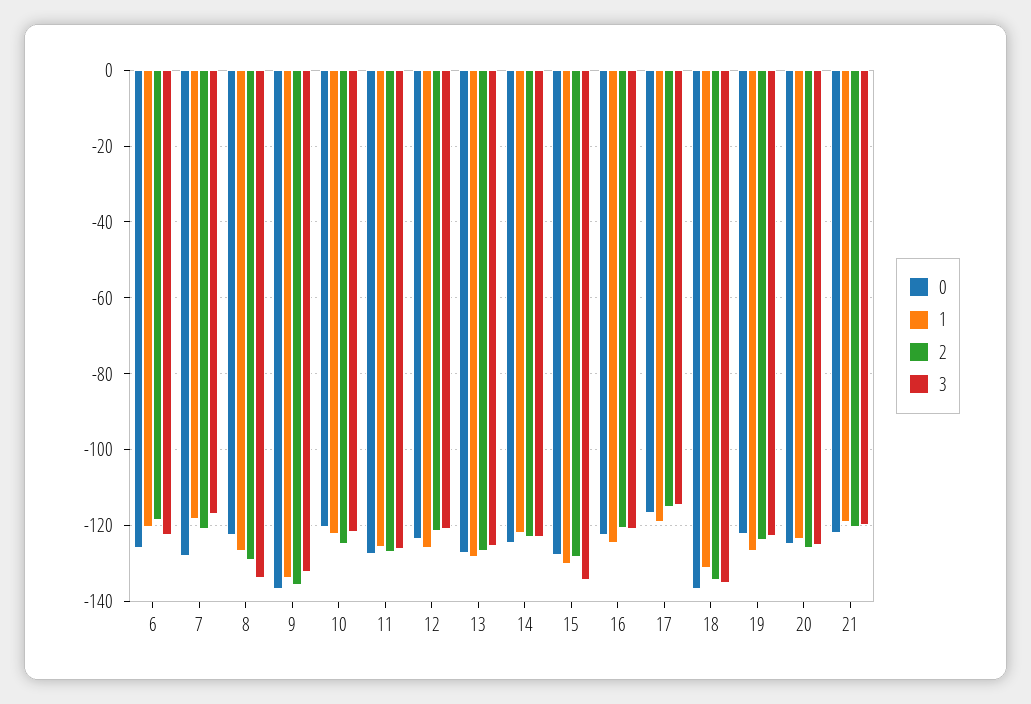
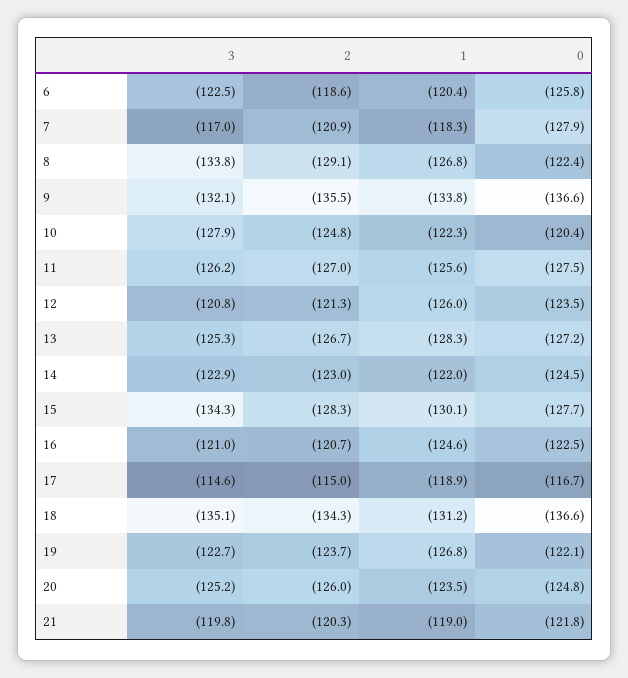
  {
    "0": {
      "6": -125.8,
      "7": -127.9,
      "8": -122.4,
      "9": -136.6,
      "10": -120.4,
      "11": -127.5,
      "12": -123.5,
      "13": -127.2,
      "14": -124.5,
      "15": -127.7,
      "16": -122.5,
      "17": -116.7,
      "18": -136.6,
      "19": -122.1,
      "20": -124.8,
      "21": -121.8
    },
    "1": {
      "6": -120.4,
      "7": -118.3,
      "8": -126.8,
      "9": -133.8,
      "10": -122.3,
      "11": -125.6,
      "12": -126,
      "13": -128.3,
      "14": -122,
      "15": -130.1,
      "16": -124.6,
      "17": -118.9,
      "18": -131.2,
      "19": -126.8,
      "20": -123.5,
      "21": -119
    },
    "2": {
      "6": -118.6,
      "7": -120.9,
      "8": -129.1,
      "9": -135.5,
      "10": -124.8,
      "11": -127,
      "12": -121.3,
      "13": -126.7,
      "14": -123,
      "15": -128.3,
      "16": -120.7,
      "17": -115,
      "18": -134.3,
      "19": -123.7,
      "20": -126,
      "21": -120.3
    },
    "3": {
      "6": -122.5,
      "7": -117,
      "8": -133.8,
      "9": -132.1,
-     "10": -122,
+     "10": -127.9,
      "11": -126.2,
      "12": -120.8,
      "13": -125.3,
      "14": -122.9,
      "15": -134.3,
      "16": -121,
      "17": -114.6,
      "18": -135.1,
      "19": -122.7,
      "20": -125.2,
      "21": -119.8
    }
  }

